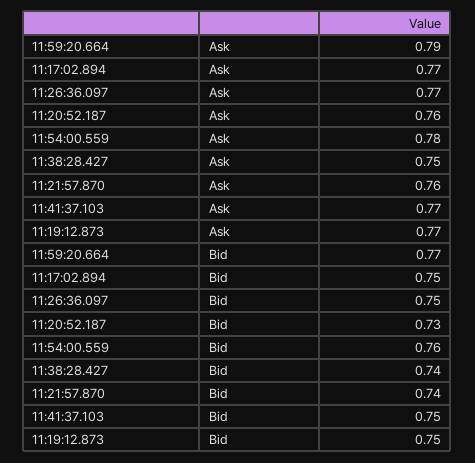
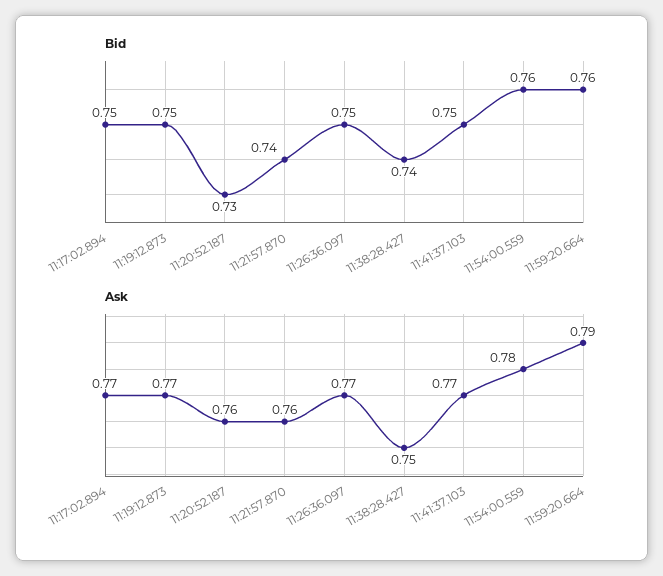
  {
    "Ask": {
      "11:59:20.664": 0.79,
      "11:17:02.894": 0.77,
      "11:26:36.097": 0.77,
      "11:20:52.187": 0.76,
      "11:54:00.559": 0.78,
      "11:38:28.427": 0.75,
      "11:21:57.870": 0.76,
      "11:41:37.103": 0.77,
      "11:19:12.873": 0.77
    },
    "Bid": {
-     "11:59:20.664": 0.77,
+     "11:59:20.664": 0.76,
      "11:17:02.894": 0.75,
      "11:26:36.097": 0.75,
      "11:20:52.187": 0.73,
      "11:54:00.559": 0.76,
      "11:38:28.427": 0.74,
      "11:21:57.870": 0.74,
      "11:41:37.103": 0.75,
      "11:19:12.873": 0.75
    }
  }

